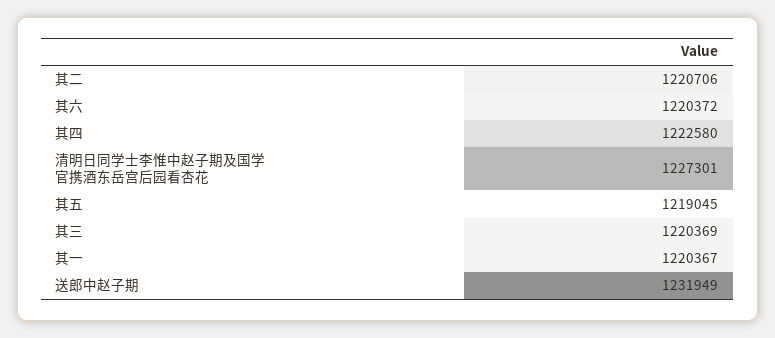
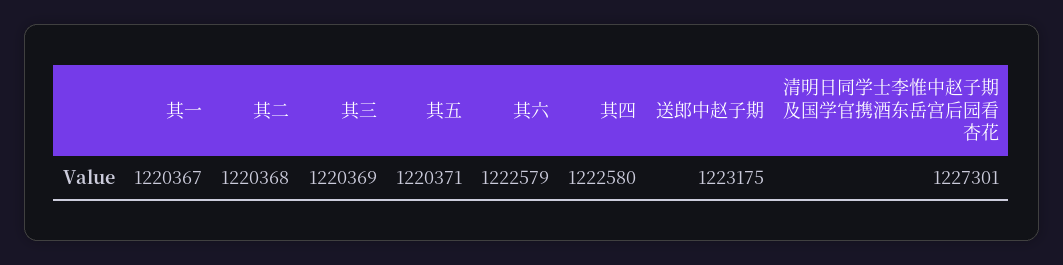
  {
-   "其二": 1220706,
+   "其二": 1220368,
-   "其六": 1220372,
+   "其六": 1222579,
    "其四": 1222580,
    "清明日同学士李惟中赵子期及国学官携酒东岳宫后园看杏花": 1227301,
-   "其五": 1219045,
+   "其五": 1220371,
    "其三": 1220369,
    "其一": 1220367,
-   "送郎中赵子期": 1231949
+   "送郎中赵子期": 1223175
  }

